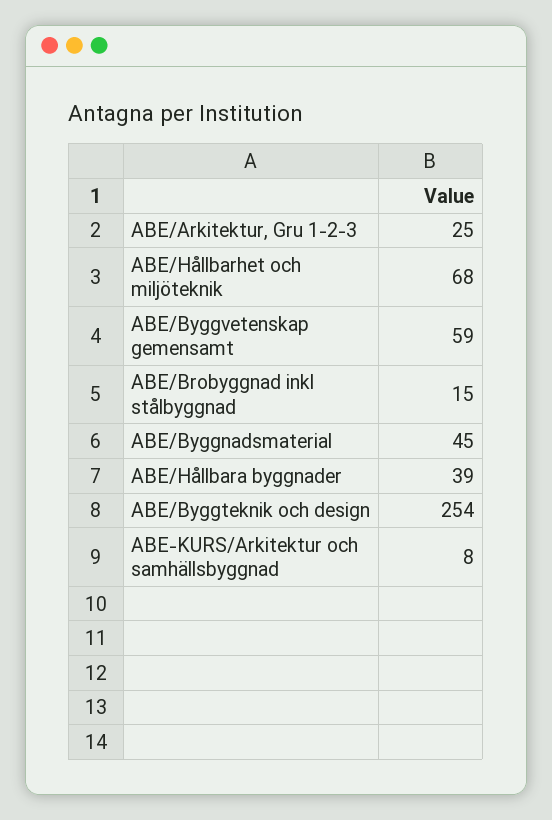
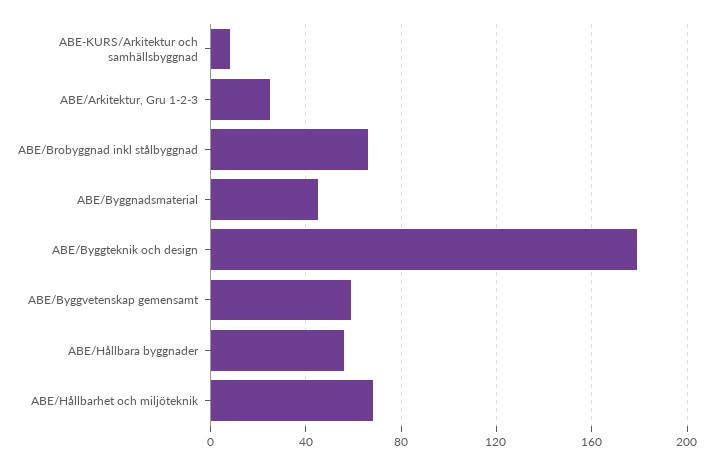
  {
    "ABE/Arkitektur, Gru 1-2-3": 25,
    "ABE/Hållbarhet och miljöteknik": 68,
    "ABE/Byggvetenskap gemensamt": 59,
-   "ABE/Brobyggnad inkl stålbyggnad": 15,
+   "ABE/Brobyggnad inkl stålbyggnad": 65,
    "ABE/Byggnadsmaterial": 45,
-   "ABE/Hållbara byggnader": 39,
+   "ABE/Hållbara byggnader": 55,
-   "ABE/Byggteknik och design": 254,
+   "ABE/Byggteknik och design": 180,
    "ABE-KURS/Arkitektur och samhällsbyggnad": 8
  }

